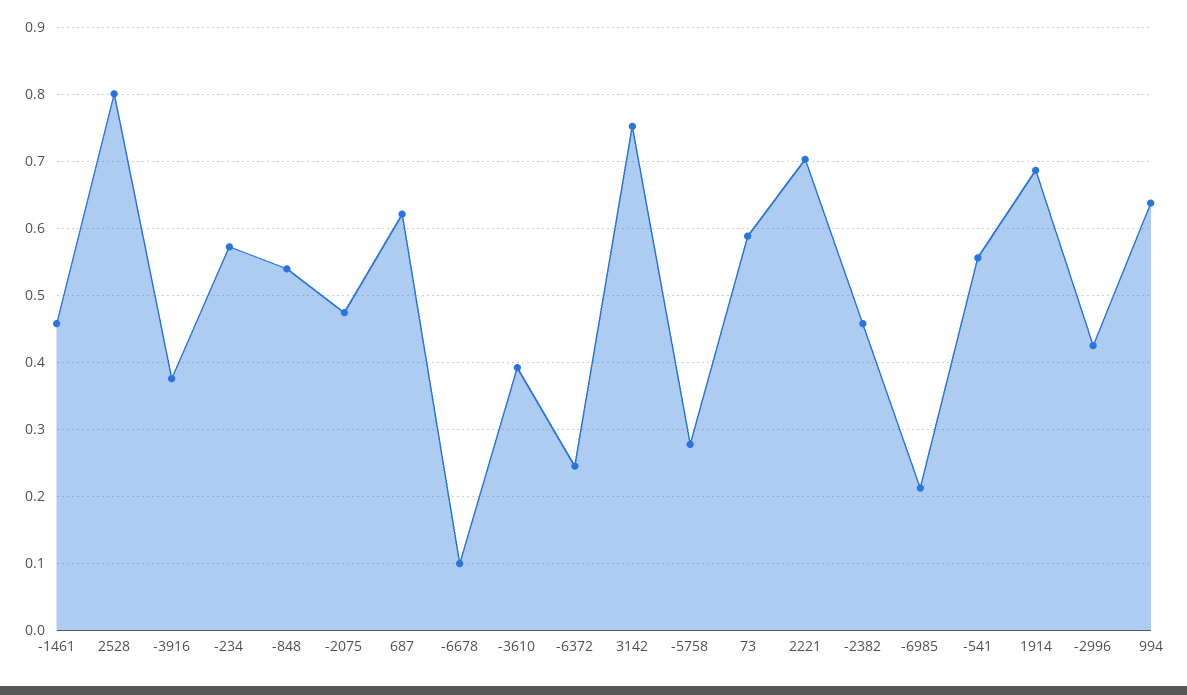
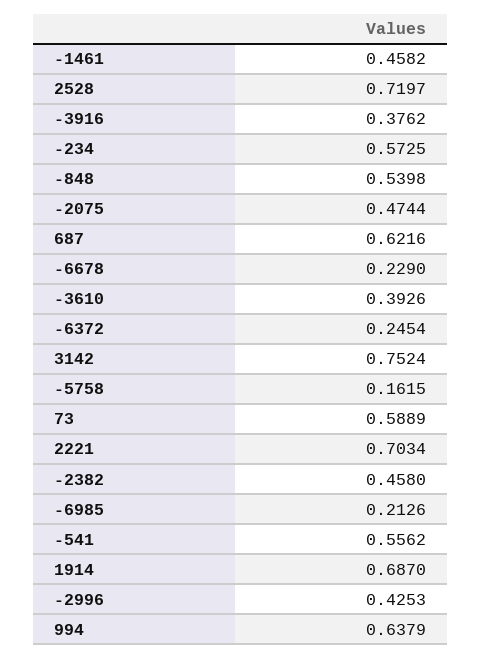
  {
    "-1461": 0.4582,
-   "2528": 0.8,
+   "2528": 0.7197,
    "-3916": 0.3762,
    "-234": 0.5725,
    "-848": 0.5398,
    "-2075": 0.4744,
    "687": 0.6216,
-   "-6678": 0.1,
+   "-6678": 0.229,
    "-3610": 0.3926,
    "-6372": 0.2454,
    "3142": 0.7524,
-   "-5758": 0.28,
+   "-5758": 0.1615,
    "73": 0.5889,
    "2221": 0.7034,
    "-2382": 0.458,
    "-6985": 0.2126,
    "-541": 0.5562,
    "1914": 0.687,
    "-2996": 0.4253,
    "994": 0.6379
  }

